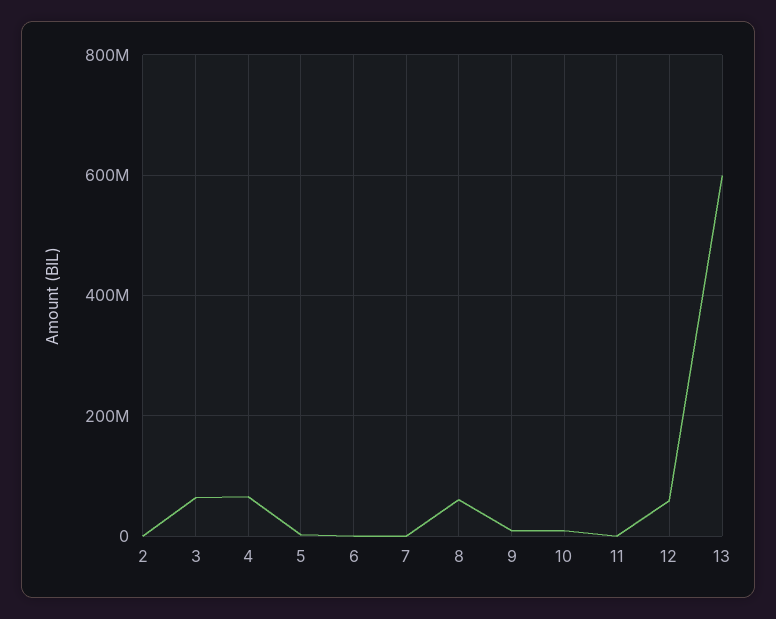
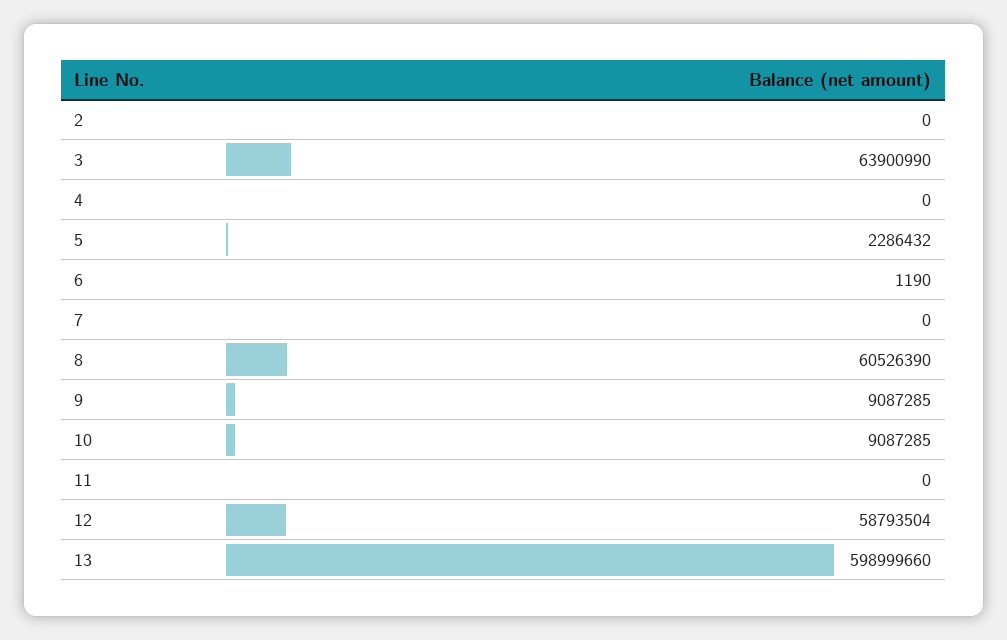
  {
    "2": 0,
    "3": 63900990,
-   "4": 60000000,
+   "4": 0,
    "5": 2286432,
    "6": 1190,
    "7": 0,
    "8": 60526390,
    "9": 9087285,
    "10": 9087285,
    "11": 0,
    "12": 58793504,
    "13": 598999660
  }

